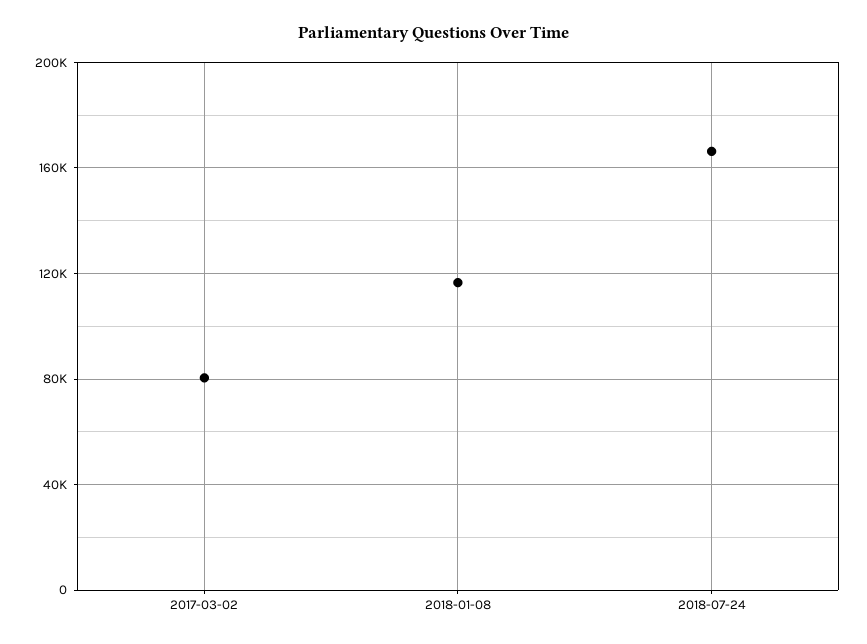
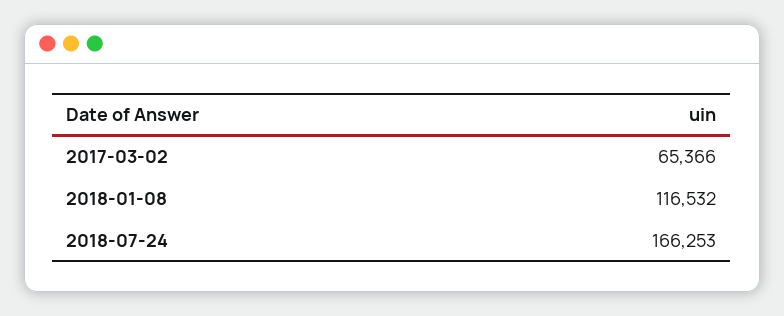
  {
-   "2017-03-02": 80000,
+   "2017-03-02": 65366,
    "2018-01-08": 116532,
    "2018-07-24": 166253
  }

